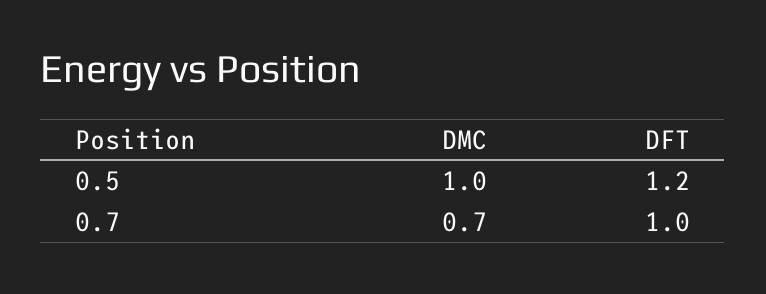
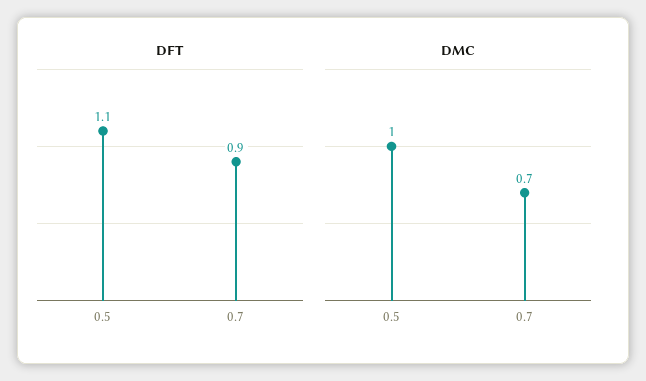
  {
    "DMC": {
      "0.5": 1,
      "0.7": 0.7
    },
    "DFT": {
-     "0.5": 1.2,
+     "0.5": 1.1,
-     "0.7": 1
+     "0.7": 0.9
    }
  }

